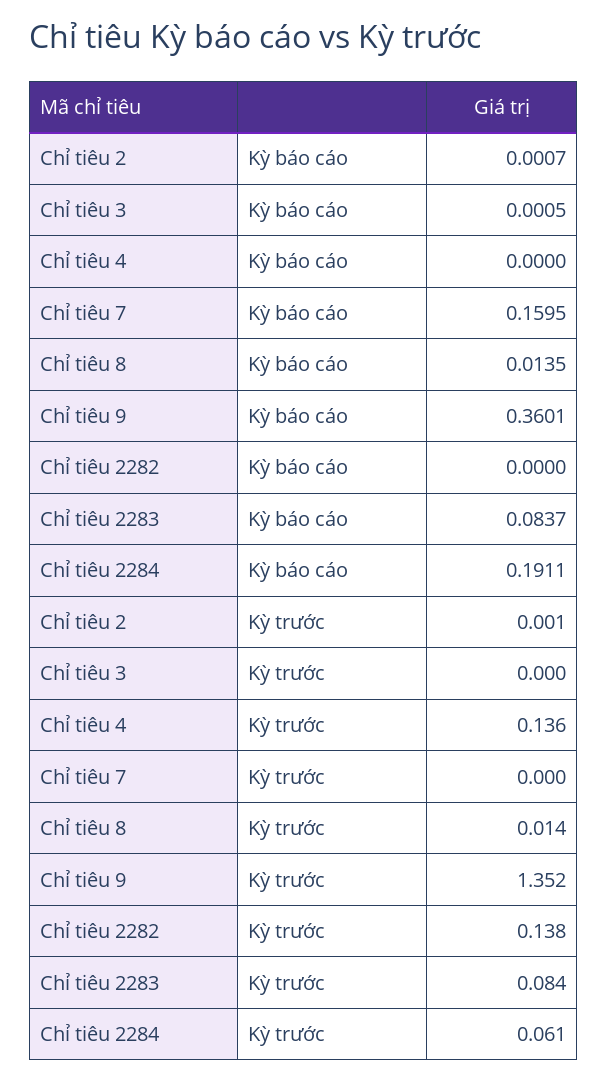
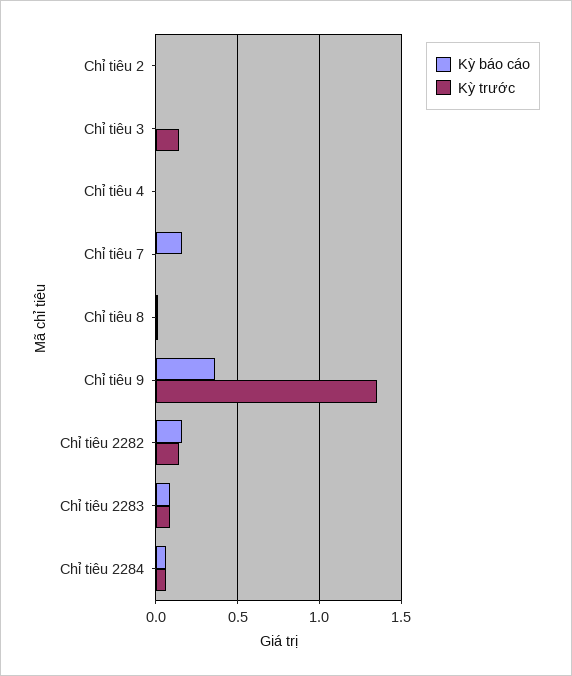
  {
    "Kỳ báo cáo": {
      "Chỉ tiêu 2": 0.0007,
      "Chỉ tiêu 3": 0.0005,
      "Chỉ tiêu 4": 0,
      "Chỉ tiêu 7": 0.1595,
      "Chỉ tiêu 8": 0.0135,
      "Chỉ tiêu 9": 0.3601,
-     "Chỉ tiêu 2282": 0,
+     "Chỉ tiêu 2282": 0.15,
      "Chỉ tiêu 2283": 0.0837,
-     "Chỉ tiêu 2284": 0.1911
+     "Chỉ tiêu 2284": 0.05
    },
    "Kỳ trước": {
      "Chỉ tiêu 2": 0.001,
-     "Chỉ tiêu 3": 0,
+     "Chỉ tiêu 3": 0.15,
-     "Chỉ tiêu 4": 0.136,
+     "Chỉ tiêu 4": 0,
      "Chỉ tiêu 7": 0,
      "Chỉ tiêu 8": 0.014,
      "Chỉ tiêu 9": 1.352,
      "Chỉ tiêu 2282": 0.138,
      "Chỉ tiêu 2283": 0.084,
      "Chỉ tiêu 2284": 0.061
    }
  }

